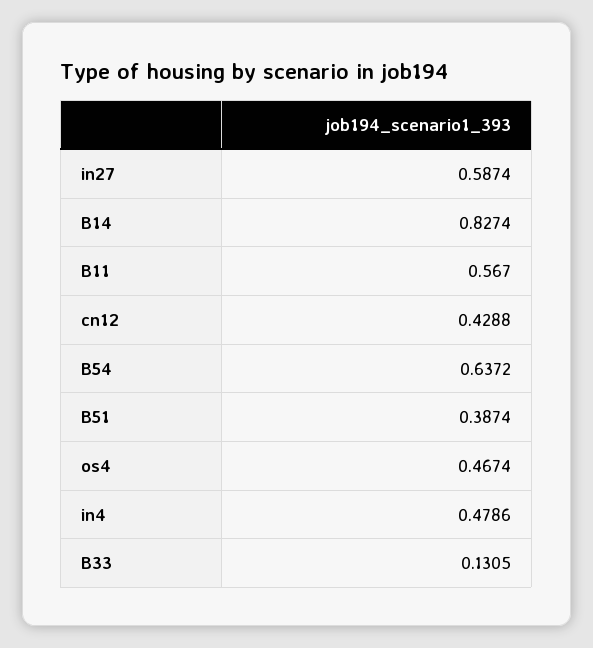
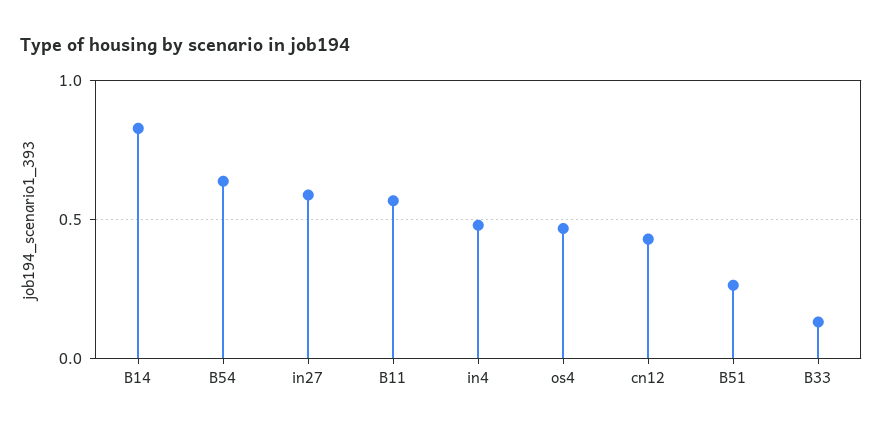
  {
    "in27": 0.5874,
    "B14": 0.8274,
    "B11": 0.567,
    "cn12": 0.4288,
    "B54": 0.6372,
-   "B51": 0.3874,
+   "B51": 0.25,
    "os4": 0.4674,
    "in4": 0.4786,
    "B33": 0.1305
  }

